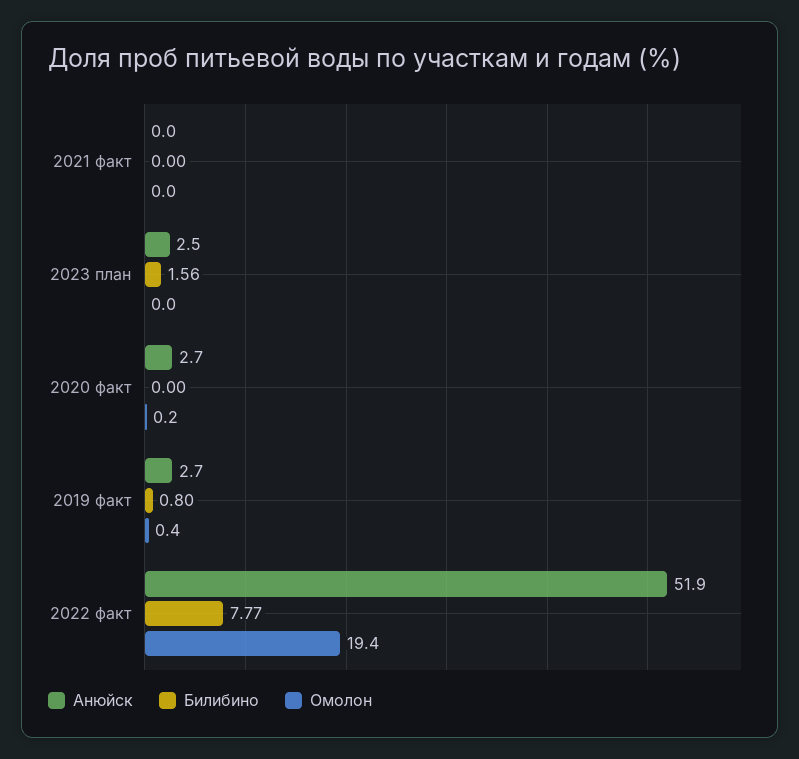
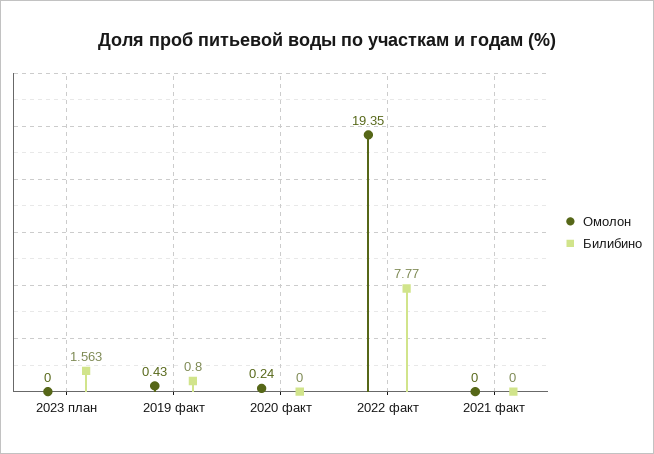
  {
-   "Анюйск": {
-     "2021 факт": 0,
-     "2023 план": 2.5,
-     "2020 факт": 2.7,
-     "2019 факт": 2.7,
-     "2022 факт": 51.9
-   },
    "Билибино": {
      "2021 факт": 0,
      "2023 план": 1.563,
      "2020 факт": 0,
      "2019 факт": 0.8,
      "2022 факт": 7.77
    },
    "Омолон": {
      "2021 факт": 0,
      "2023 план": 0,
      "2020 факт": 0.24,
      "2019 факт": 0.43,
      "2022 факт": 19.35
    }
  }

